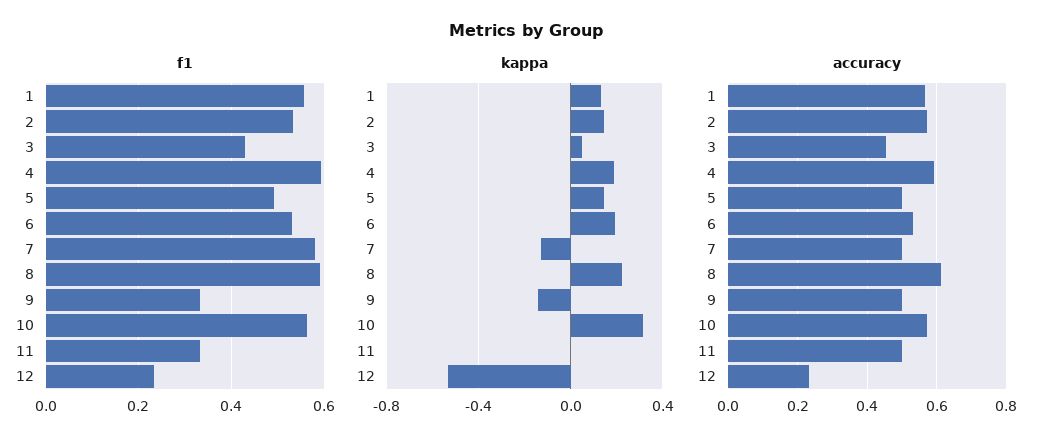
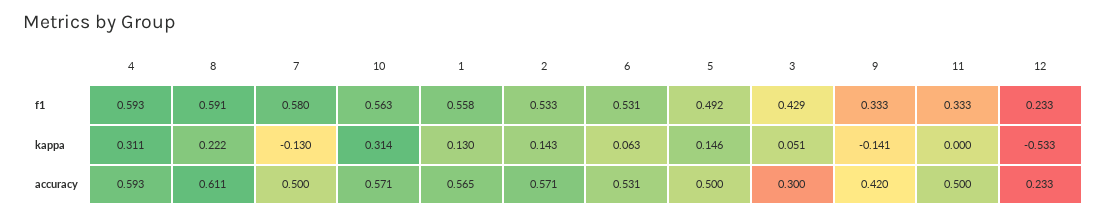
  {
    "f1": {
      "1": 0.558,
      "2": 0.533,
      "3": 0.429,
      "4": 0.593,
      "5": 0.492,
      "6": 0.531,
      "7": 0.58,
      "8": 0.591,
      "9": 0.333,
      "10": 0.563,
      "11": 0.333,
      "12": 0.233
    },
    "kappa": {
      "1": 0.13,
      "2": 0.143,
      "3": 0.051,
-     "4": 0.2,
+     "4": 0.311,
      "5": 0.146,
-     "6": 0.2,
+     "6": 0.063,
      "7": -0.13,
      "8": 0.222,
      "9": -0.141,
      "10": 0.314,
      "11": 0,
      "12": -0.533
    },
    "accuracy": {
      "1": 0.565,
      "2": 0.571,
-     "3": 0.46,
+     "3": 0.3,
      "4": 0.593,
      "5": 0.5,
      "6": 0.531,
      "7": 0.5,
      "8": 0.611,
-     "9": 0.5,
+     "9": 0.42,
      "10": 0.571,
      "11": 0.5,
      "12": 0.233
    }
  }

